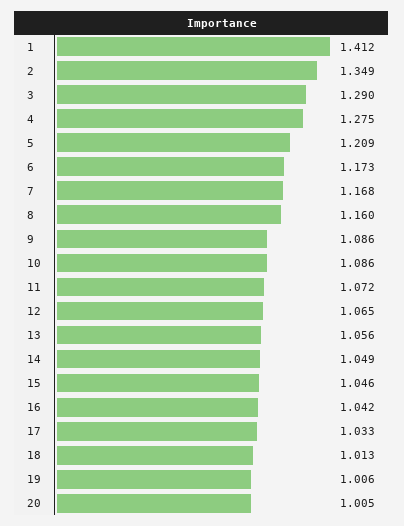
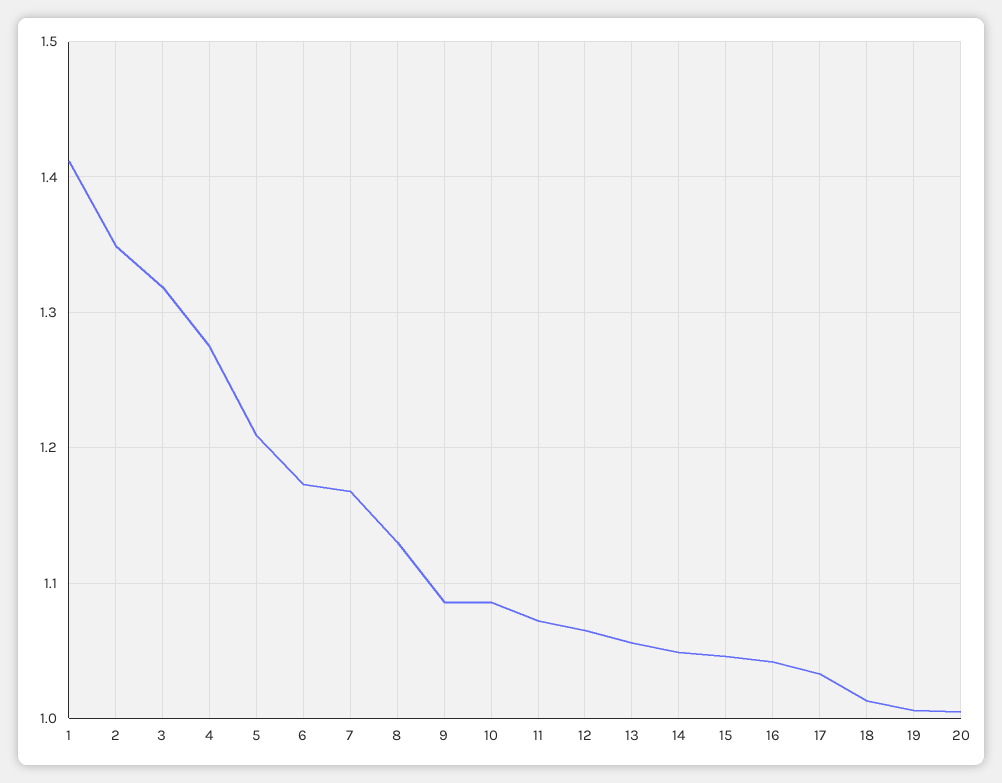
  {
    "1": 1.412,
    "2": 1.349,
-   "3": 1.29,
+   "3": 1.32,
    "4": 1.275,
    "5": 1.209,
    "6": 1.173,
    "7": 1.168,
-   "8": 1.16,
+   "8": 1.13,
    "9": 1.086,
    "10": 1.086,
    "11": 1.072,
    "12": 1.065,
    "13": 1.056,
    "14": 1.049,
    "15": 1.046,
    "16": 1.042,
    "17": 1.033,
    "18": 1.013,
    "19": 1.006,
    "20": 1.005
  }

